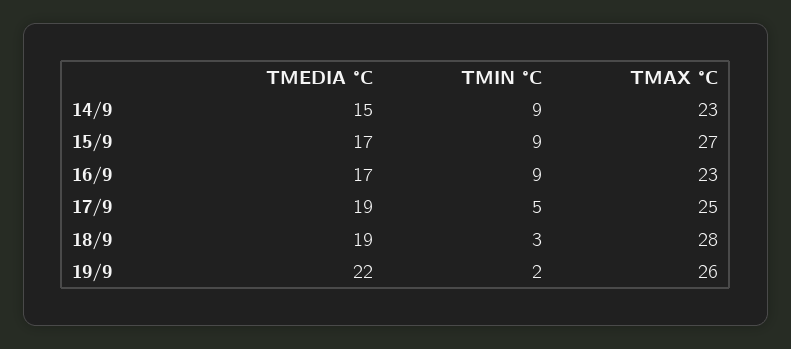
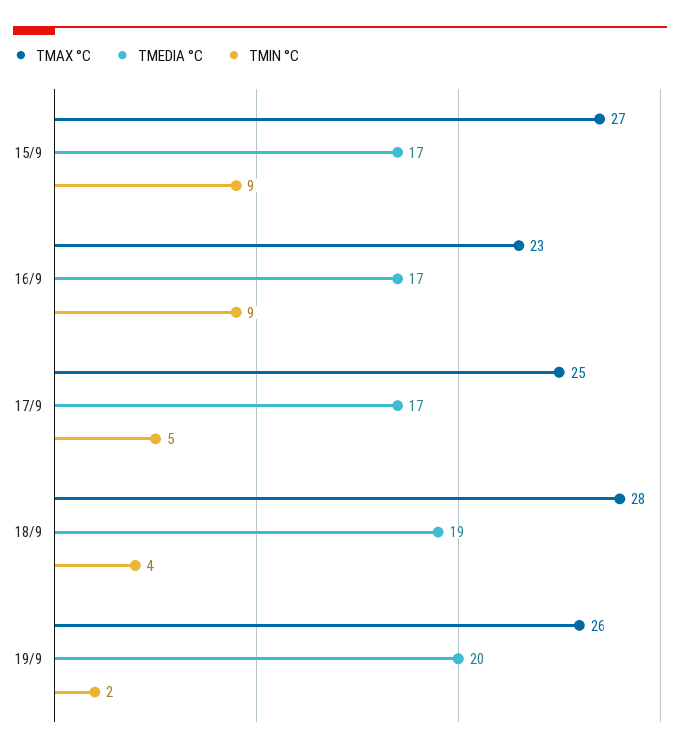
  {
    "TMEDIA °C": {
-     "14/9": 15,
      "15/9": 17,
      "16/9": 17,
-     "17/9": 19,
+     "17/9": 17,
      "18/9": 19,
-     "19/9": 22
+     "19/9": 20
    },
    "TMIN °C": {
-     "14/9": 9,
      "15/9": 9,
      "16/9": 9,
      "17/9": 5,
-     "18/9": 3,
+     "18/9": 4,
      "19/9": 2
    },
    "TMAX °C": {
-     "14/9": 23,
      "15/9": 27,
      "16/9": 23,
      "17/9": 25,
      "18/9": 28,
      "19/9": 26
    }
  }

